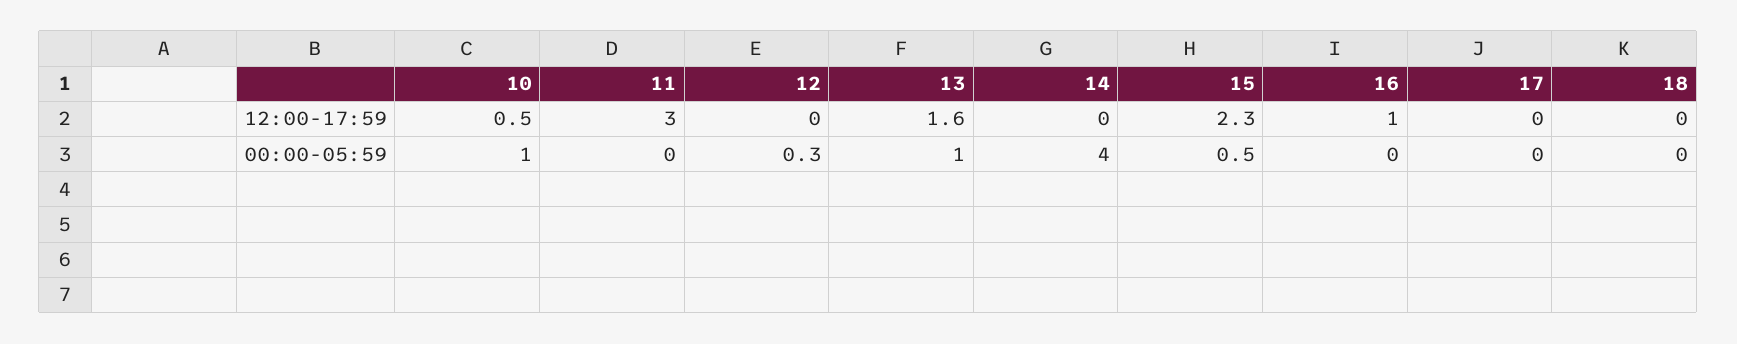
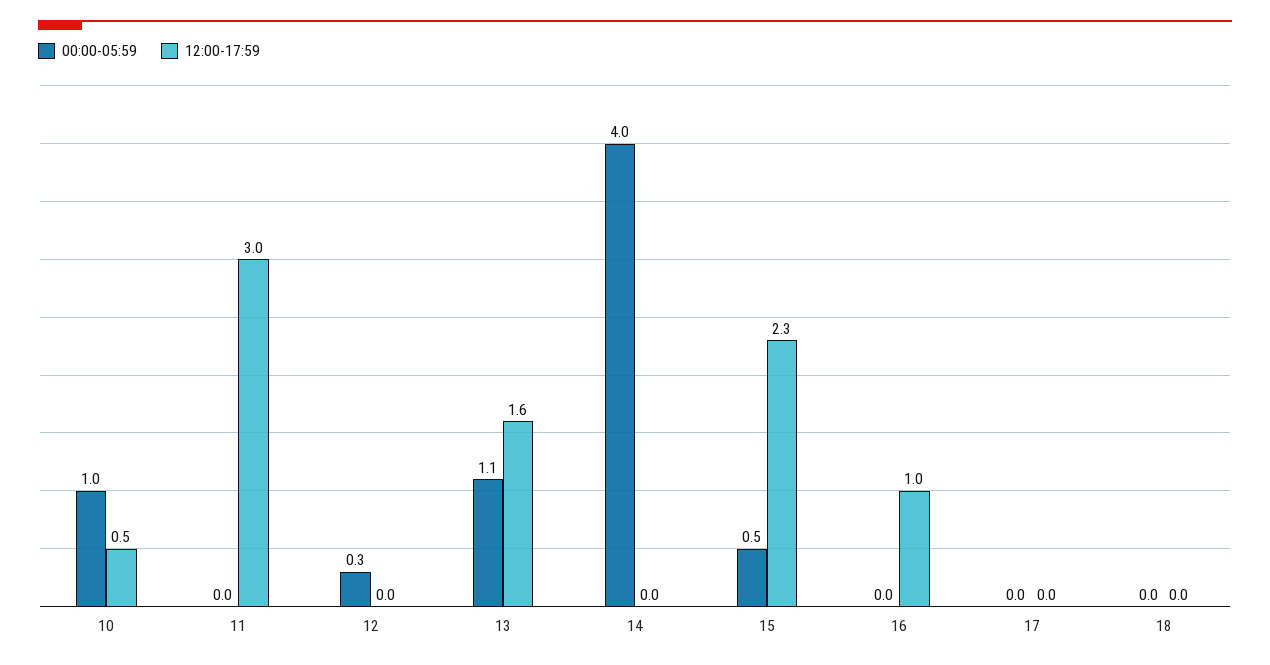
  {
    "12:00-17:59": {
      "10": 0.5,
      "11": 3,
      "12": 0,
      "13": 1.6,
      "14": 0,
      "15": 2.3,
      "16": 1,
      "17": 0,
      "18": 0
    },
    "00:00-05:59": {
      "10": 1,
      "11": 0,
      "12": 0.3,
-     "13": 1,
+     "13": 1.1,
      "14": 4,
      "15": 0.5,
      "16": 0,
      "17": 0,
      "18": 0
    }
  }

